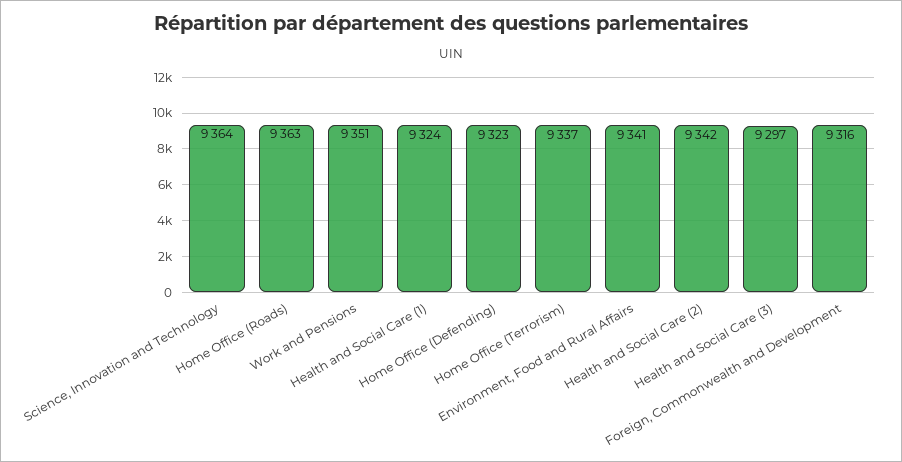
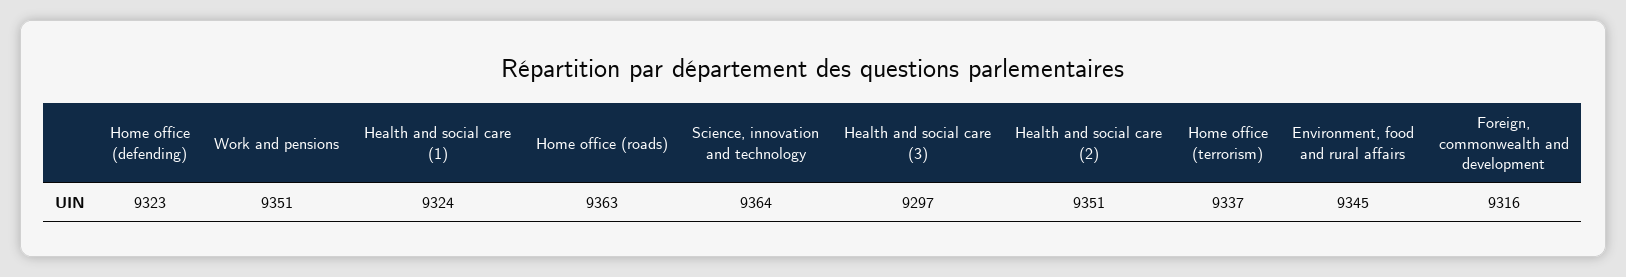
  {
    "Science, Innovation and Technology": 9364,
    "Home Office (Roads)": 9363,
    "Work and Pensions": 9351,
    "Health and Social Care (1)": 9324,
    "Home Office (Defending)": 9323,
    "Home Office (Terrorism)": 9337,
-   "Environment, Food and Rural Affairs": 9341,
+   "Environment, Food and Rural Affairs": 9345,
-   "Health and Social Care (2)": 9342,
+   "Health and Social Care (2)": 9351,
    "Health and Social Care (3)": 9297,
    "Foreign, Commonwealth and Development": 9316
  }

